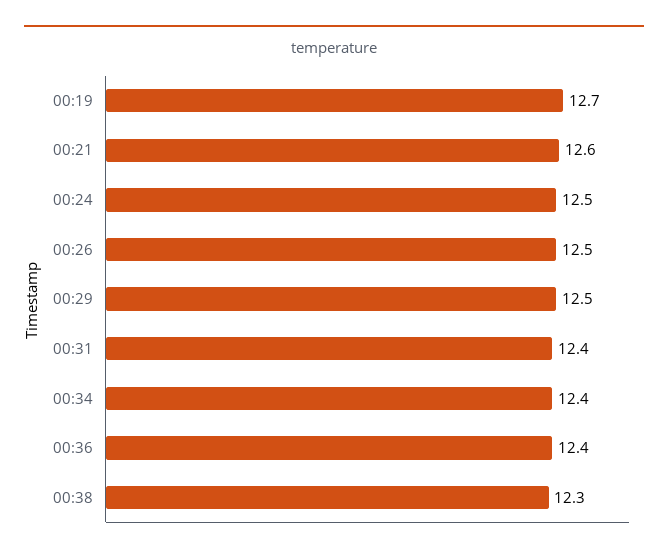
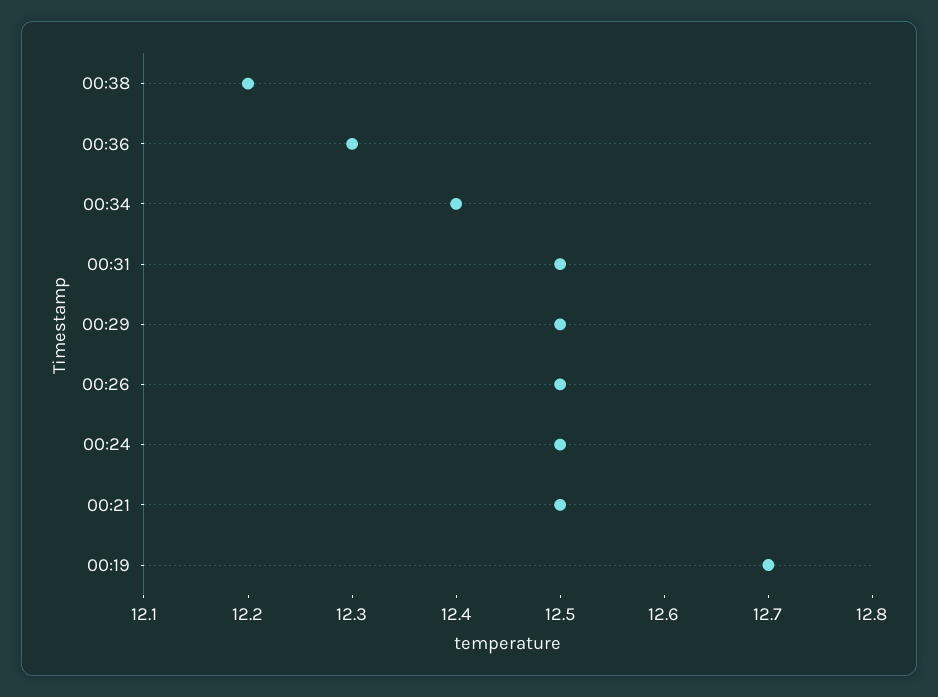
  {
    "00:19": 12.7,
-   "00:21": 12.6,
+   "00:21": 12.5,
    "00:24": 12.5,
    "00:26": 12.5,
    "00:29": 12.5,
-   "00:31": 12.4,
+   "00:31": 12.5,
    "00:34": 12.4,
-   "00:36": 12.4,
+   "00:36": 12.3,
-   "00:38": 12.3
+   "00:38": 12.2
  }

